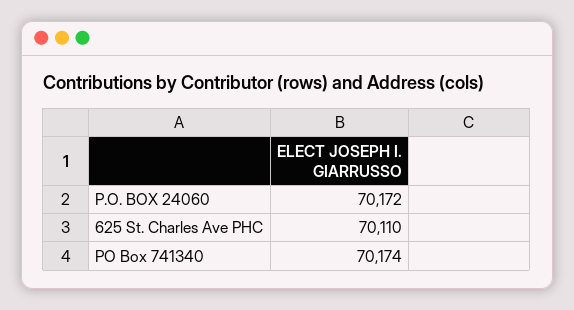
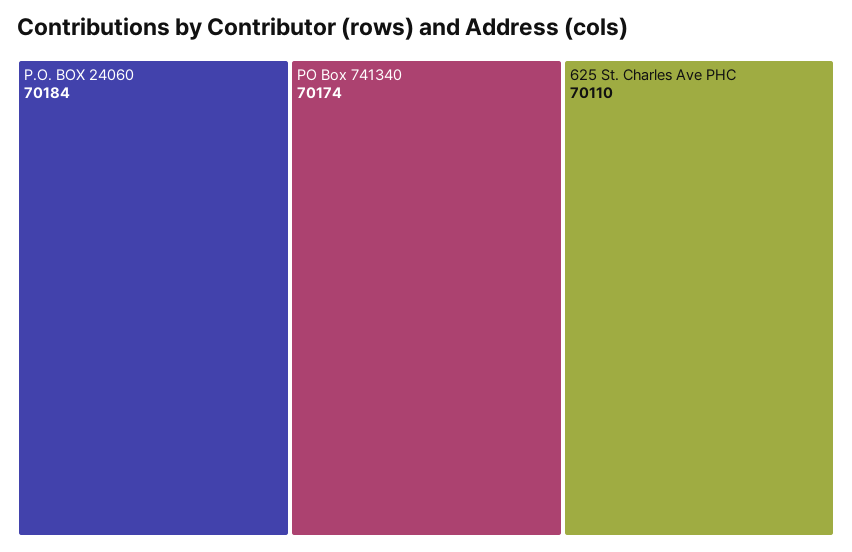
  {
-   "P.O. BOX 24060": 70172,
+   "P.O. BOX 24060": 70184,
    "625 St. Charles Ave PHC": 70110,
    "PO Box 741340": 70174
  }

